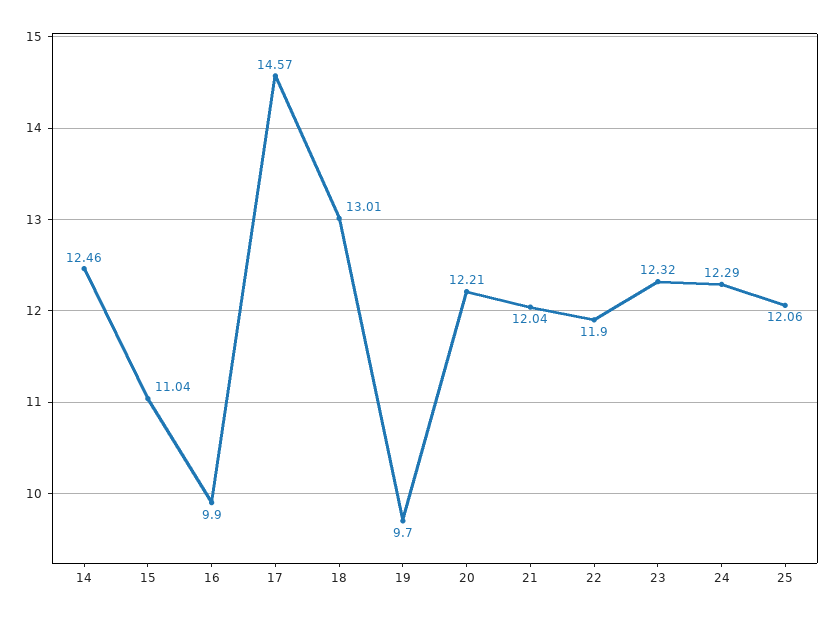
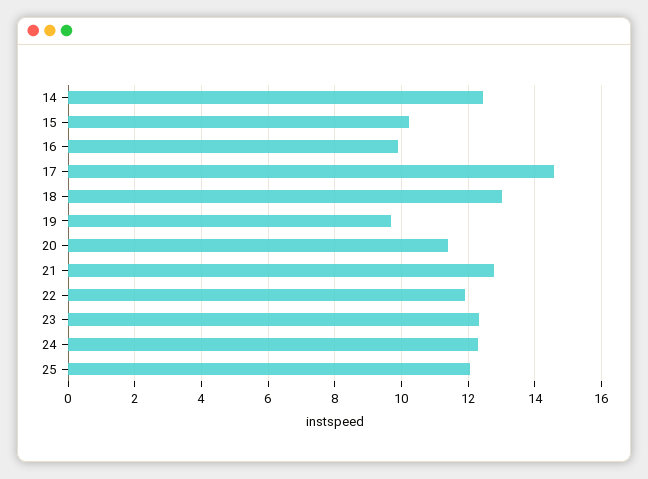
  {
    "14": 12.46,
-   "15": 11.04,
+   "15": 10.2,
    "16": 9.9,
    "17": 14.57,
    "18": 13.01,
    "19": 9.7,
-   "20": 12.21,
+   "20": 11.4,
-   "21": 12.04,
+   "21": 12.8,
    "22": 11.9,
    "23": 12.32,
    "24": 12.29,
    "25": 12.06
  }

